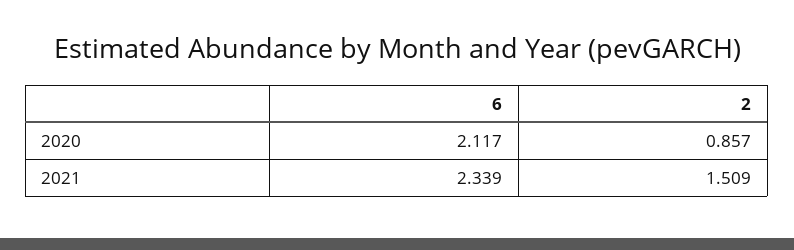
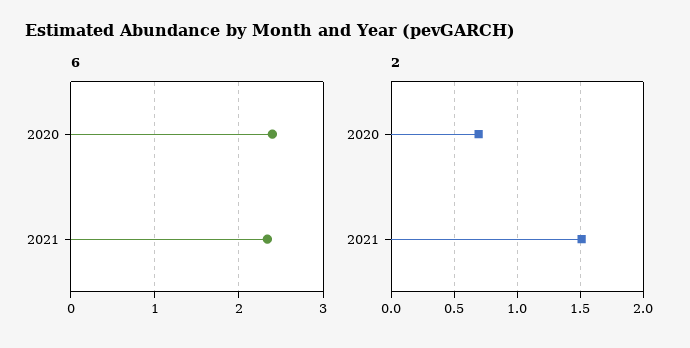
  {
    "6": {
-     "2020": 2.117,
+     "2020": 2.4,
      "2021": 2.339
    },
    "2": {
-     "2020": 0.857,
+     "2020": 0.7,
      "2021": 1.509
    }
  }

